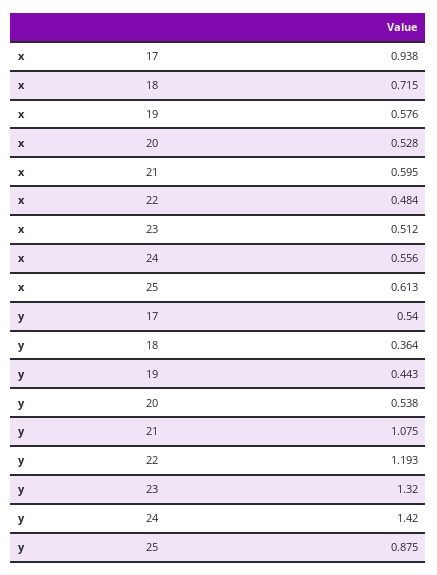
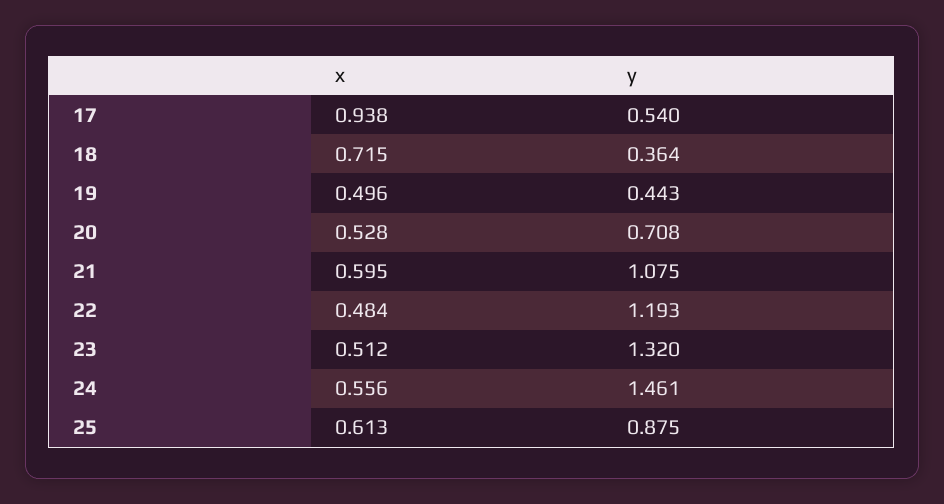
  {
    "x": {
      "17": 0.938,
      "18": 0.715,
-     "19": 0.576,
+     "19": 0.496,
      "20": 0.528,
      "21": 0.595,
      "22": 0.484,
      "23": 0.512,
      "24": 0.556,
      "25": 0.613
    },
    "y": {
      "17": 0.54,
      "18": 0.364,
      "19": 0.443,
-     "20": 0.538,
+     "20": 0.708,
      "21": 1.075,
      "22": 1.193,
      "23": 1.32,
-     "24": 1.42,
+     "24": 1.461,
      "25": 0.875
    }
  }

